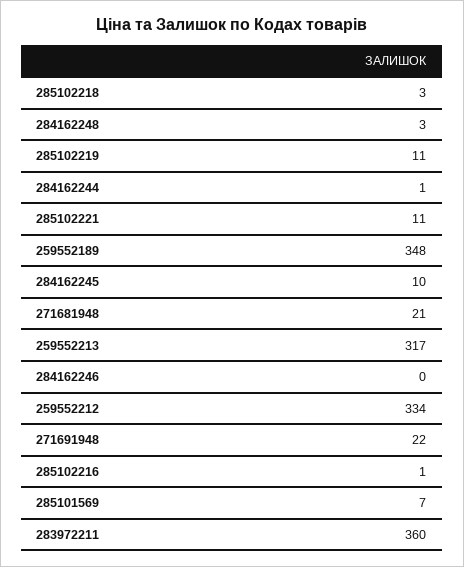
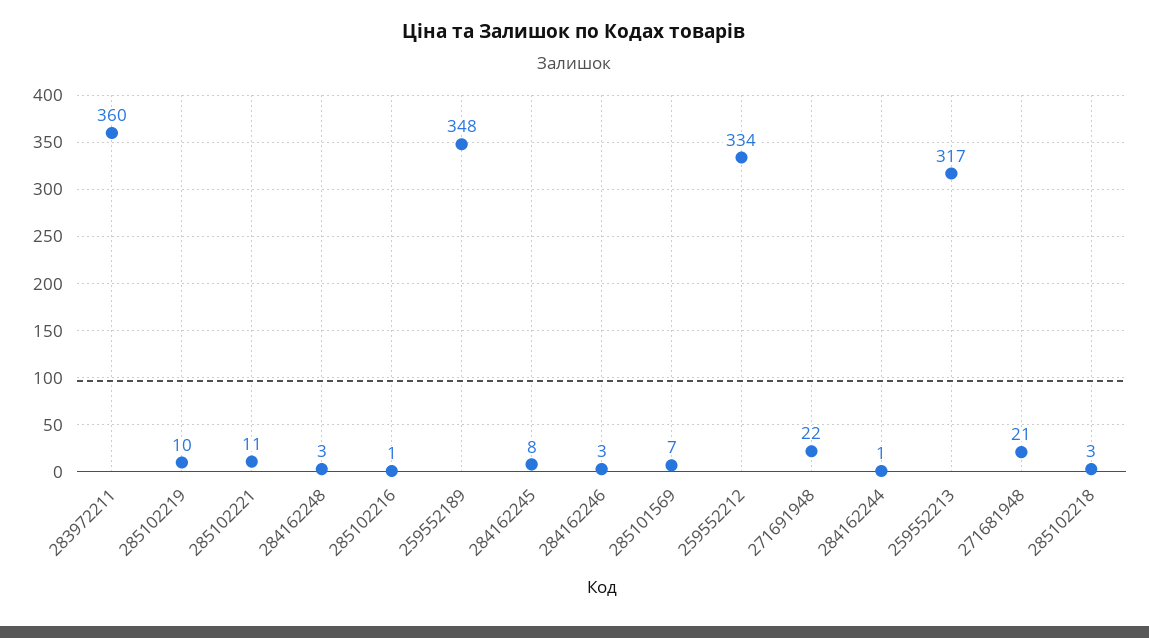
  {
    "285102218": 3,
    "284162248": 3,
-   "285102219": 11,
+   "285102219": 10,
    "284162244": 1,
    "285102221": 11,
    "259552189": 348,
-   "284162245": 10,
+   "284162245": 8,
    "271681948": 21,
    "259552213": 317,
-   "284162246": 0,
+   "284162246": 3,
    "259552212": 334,
    "271691948": 22,
    "285102216": 1,
    "285101569": 7,
    "283972211": 360
  }

